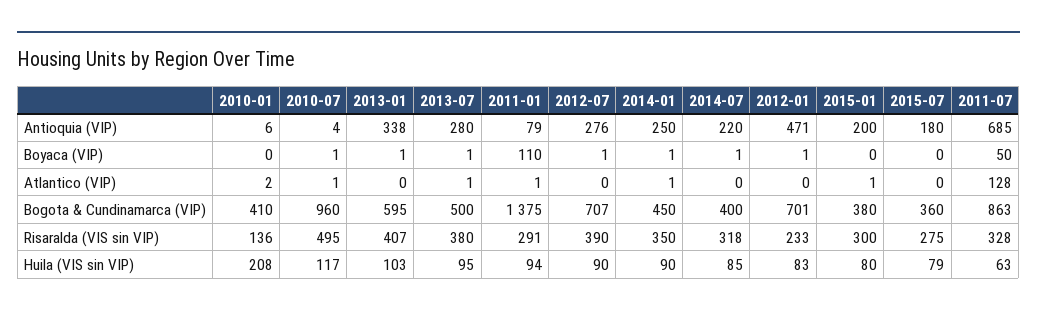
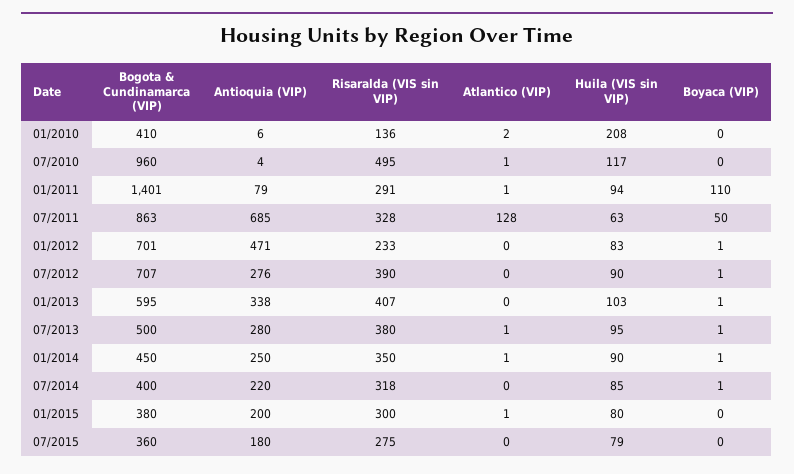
  {
    "2010-01": {
      "Antioquia (VIP)": 6,
      "Boyaca (VIP)": 0,
      "Atlantico (VIP)": 2,
      "Bogota & Cundinamarca (VIP)": 410,
      "Risaralda (VIS sin VIP)": 136,
      "Huila (VIS sin VIP)": 208
    },
    "2010-07": {
      "Antioquia (VIP)": 4,
-     "Boyaca (VIP)": 1,
+     "Boyaca (VIP)": 0,
      "Atlantico (VIP)": 1,
      "Bogota & Cundinamarca (VIP)": 960,
      "Risaralda (VIS sin VIP)": 495,
      "Huila (VIS sin VIP)": 117
    },
    "2013-01": {
      "Antioquia (VIP)": 338,
      "Boyaca (VIP)": 1,
      "Atlantico (VIP)": 0,
      "Bogota & Cundinamarca (VIP)": 595,
      "Risaralda (VIS sin VIP)": 407,
      "Huila (VIS sin VIP)": 103
    },
    "2013-07": {
      "Antioquia (VIP)": 280,
      "Boyaca (VIP)": 1,
      "Atlantico (VIP)": 1,
      "Bogota & Cundinamarca (VIP)": 500,
      "Risaralda (VIS sin VIP)": 380,
      "Huila (VIS sin VIP)": 95
    },
    "2011-01": {
      "Antioquia (VIP)": 79,
      "Boyaca (VIP)": 110,
      "Atlantico (VIP)": 1,
-     "Bogota & Cundinamarca (VIP)": 1375,
+     "Bogota & Cundinamarca (VIP)": 1401,
      "Risaralda (VIS sin VIP)": 291,
      "Huila (VIS sin VIP)": 94
    },
    "2012-07": {
      "Antioquia (VIP)": 276,
      "Boyaca (VIP)": 1,
      "Atlantico (VIP)": 0,
      "Bogota & Cundinamarca (VIP)": 707,
      "Risaralda (VIS sin VIP)": 390,
      "Huila (VIS sin VIP)": 90
    },
    "2014-01": {
      "Antioquia (VIP)": 250,
      "Boyaca (VIP)": 1,
      "Atlantico (VIP)": 1,
      "Bogota & Cundinamarca (VIP)": 450,
      "Risaralda (VIS sin VIP)": 350,
      "Huila (VIS sin VIP)": 90
    },
    "2014-07": {
      "Antioquia (VIP)": 220,
      "Boyaca (VIP)": 1,
      "Atlantico (VIP)": 0,
      "Bogota & Cundinamarca (VIP)": 400,
      "Risaralda (VIS sin VIP)": 318,
      "Huila (VIS sin VIP)": 85
    },
    "2012-01": {
      "Antioquia (VIP)": 471,
      "Boyaca (VIP)": 1,
      "Atlantico (VIP)": 0,
      "Bogota & Cundinamarca (VIP)": 701,
      "Risaralda (VIS sin VIP)": 233,
      "Huila (VIS sin VIP)": 83
    },
    "2015-01": {
      "Antioquia (VIP)": 200,
      "Boyaca (VIP)": 0,
      "Atlantico (VIP)": 1,
      "Bogota & Cundinamarca (VIP)": 380,
      "Risaralda (VIS sin VIP)": 300,
      "Huila (VIS sin VIP)": 80
    },
    "2015-07": {
      "Antioquia (VIP)": 180,
      "Boyaca (VIP)": 0,
      "Atlantico (VIP)": 0,
      "Bogota & Cundinamarca (VIP)": 360,
      "Risaralda (VIS sin VIP)": 275,
      "Huila (VIS sin VIP)": 79
    },
    "2011-07": {
      "Antioquia (VIP)": 685,
      "Boyaca (VIP)": 50,
      "Atlantico (VIP)": 128,
      "Bogota & Cundinamarca (VIP)": 863,
      "Risaralda (VIS sin VIP)": 328,
      "Huila (VIS sin VIP)": 63
    }
  }

